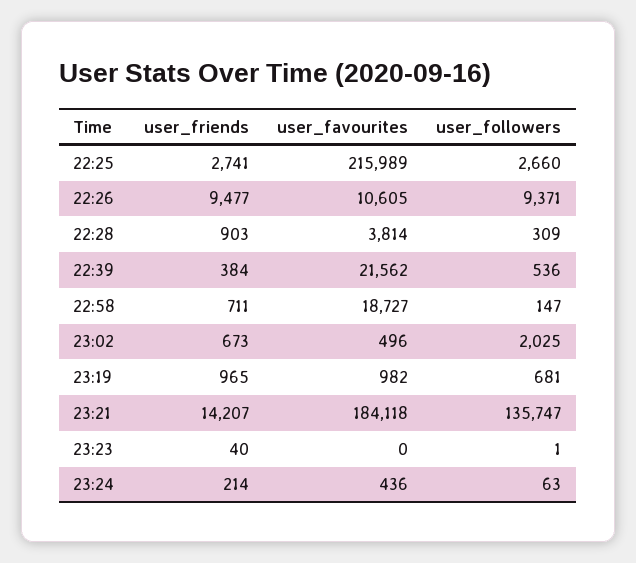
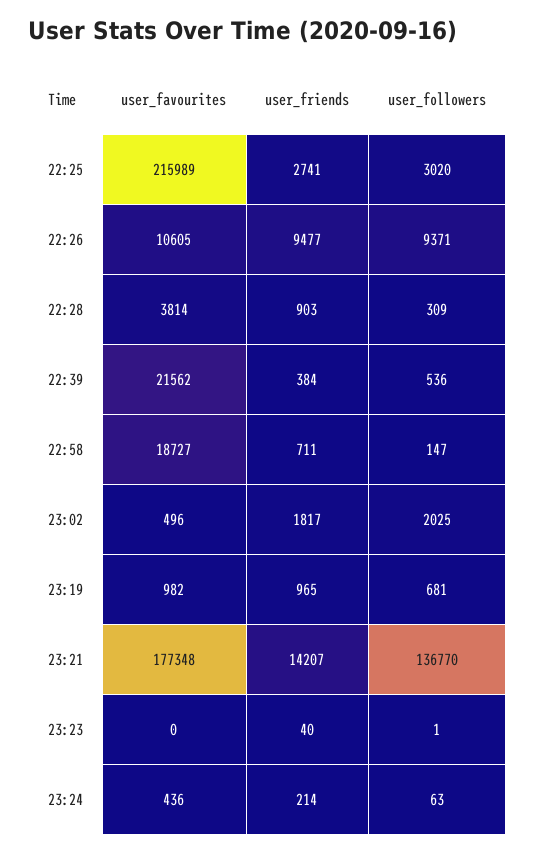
  {
    "user_friends": {
      "22:25": 2741,
      "22:26": 9477,
      "22:28": 903,
      "22:39": 384,
      "22:58": 711,
-     "23:02": 673,
+     "23:02": 1817,
      "23:19": 965,
      "23:21": 14207,
      "23:23": 40,
      "23:24": 214
    },
    "user_favourites": {
      "22:25": 215989,
      "22:26": 10605,
      "22:28": 3814,
      "22:39": 21562,
      "22:58": 18727,
      "23:02": 496,
      "23:19": 982,
-     "23:21": 184118,
+     "23:21": 177348,
      "23:23": 0,
      "23:24": 436
    },
    "user_followers": {
-     "22:25": 2660,
+     "22:25": 3020,
      "22:26": 9371,
      "22:28": 309,
      "22:39": 536,
      "22:58": 147,
      "23:02": 2025,
      "23:19": 681,
-     "23:21": 135747,
+     "23:21": 136770,
      "23:23": 1,
      "23:24": 63
    }
  }

